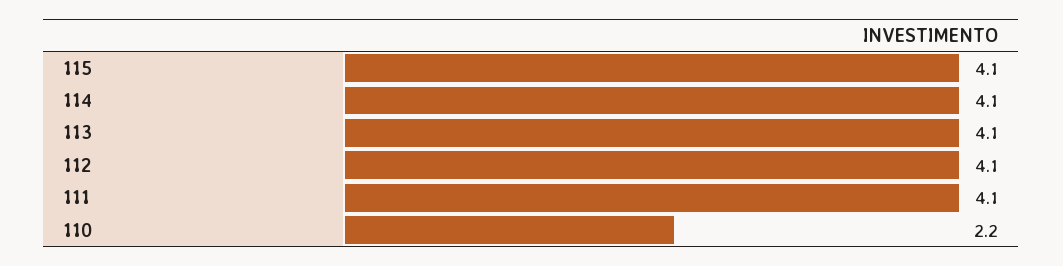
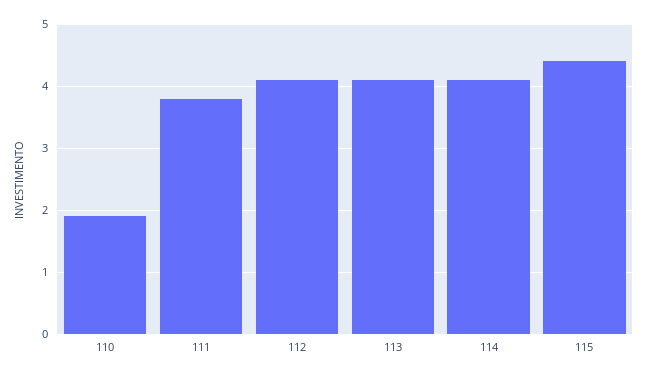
  {
-   "115": 4.1,
+   "115": 4.4,
    "114": 4.1,
    "113": 4.1,
    "112": 4.1,
-   "111": 4.1,
+   "111": 3.8,
-   "110": 2.2
+   "110": 1.9
  }

